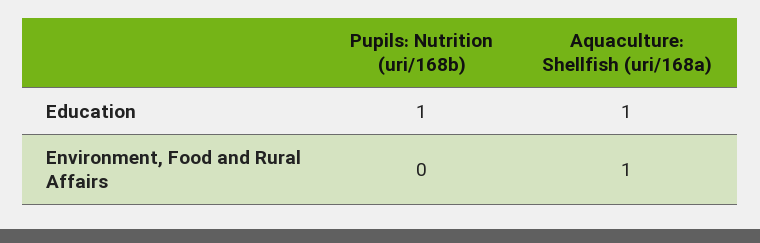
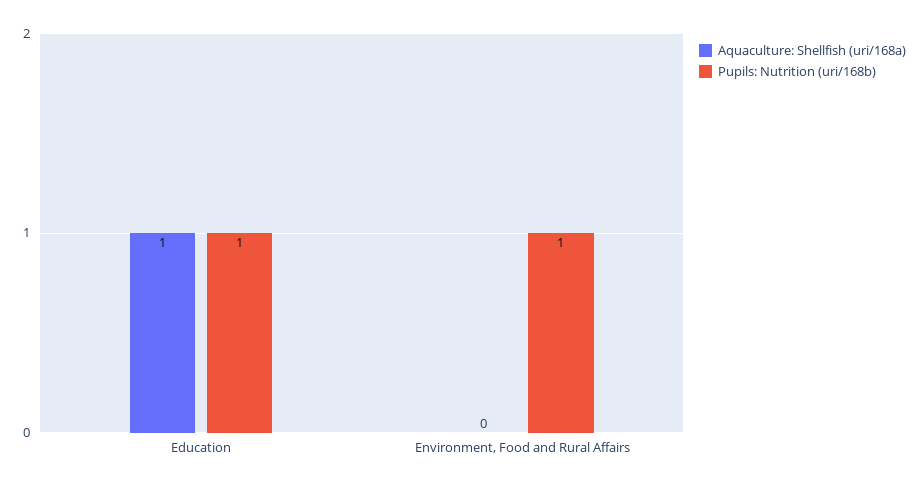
  {
    "Pupils: Nutrition (uri/168b)": {
      "Education": 1,
-     "Environment, Food and Rural Affairs": 0
+     "Environment, Food and Rural Affairs": 1
    },
    "Aquaculture: Shellfish (uri/168a)": {
      "Education": 1,
-     "Environment, Food and Rural Affairs": 1
+     "Environment, Food and Rural Affairs": 0
    }
  }

